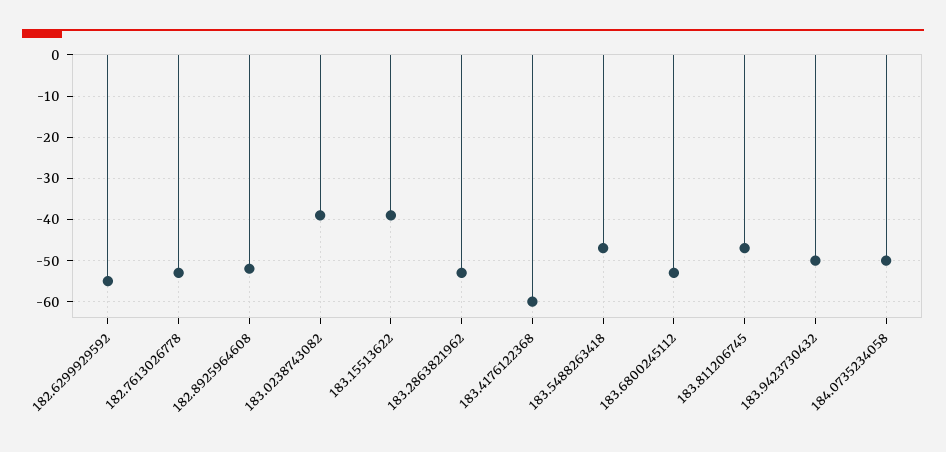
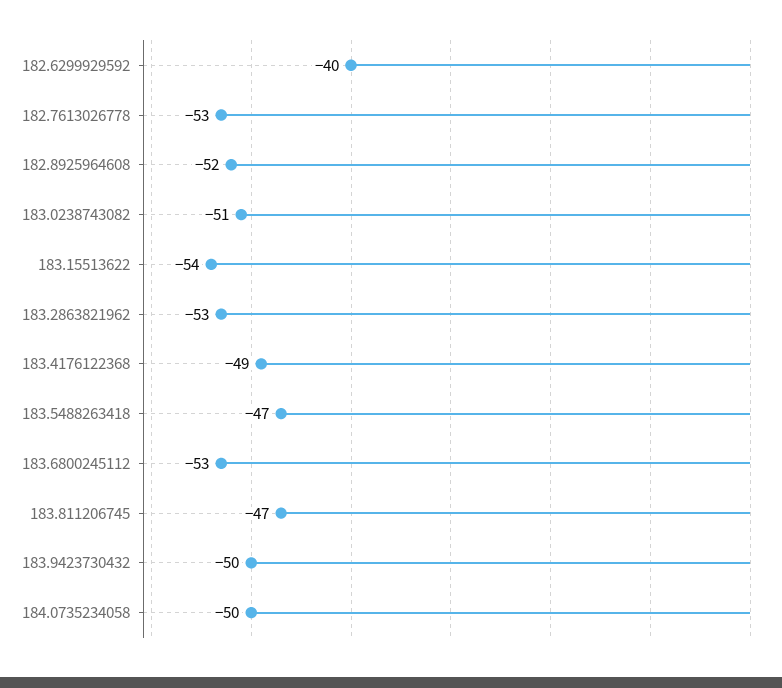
  {
-   "182.6299929592": -55,
+   "182.6299929592": -40,
    "182.7613026778": -53,
    "182.8925964608": -52,
-   "183.0238743082": -40,
+   "183.0238743082": -51,
-   "183.15513622": -40,
+   "183.15513622": -54,
    "183.2863821962": -53,
-   "183.4176122368": -60,
+   "183.4176122368": -49,
    "183.5488263418": -47,
    "183.6800245112": -53,
    "183.811206745": -47,
    "183.9423730432": -50,
    "184.0735234058": -50
  }

